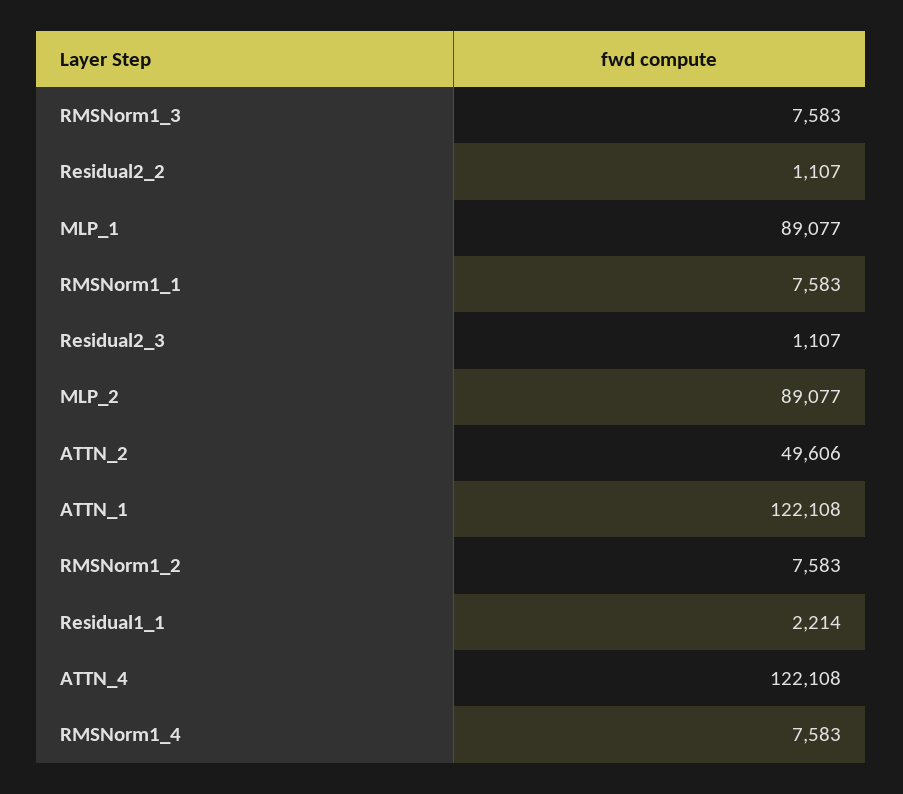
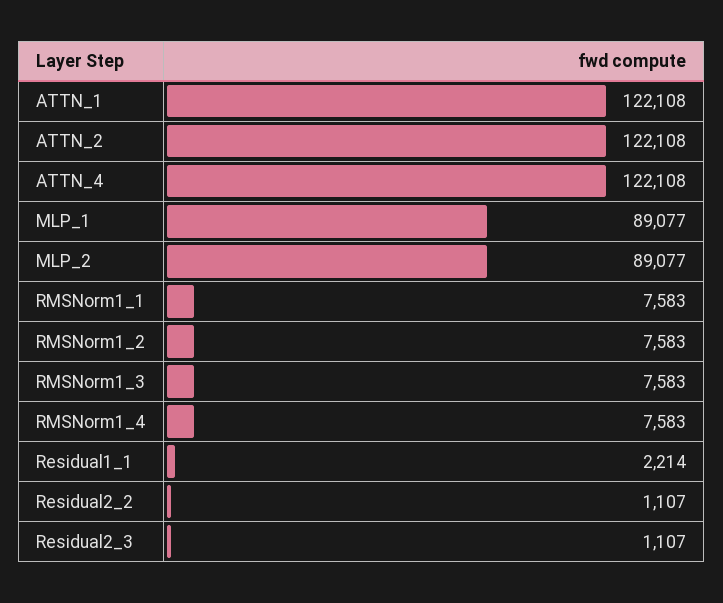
  {
    "RMSNorm1_3": 7583,
    "Residual2_2": 1107,
    "MLP_1": 89077,
    "RMSNorm1_1": 7583,
    "Residual2_3": 1107,
    "MLP_2": 89077,
-   "ATTN_2": 49606,
+   "ATTN_2": 122108,
    "ATTN_1": 122108,
    "RMSNorm1_2": 7583,
    "Residual1_1": 2214,
    "ATTN_4": 122108,
    "RMSNorm1_4": 7583
  }

